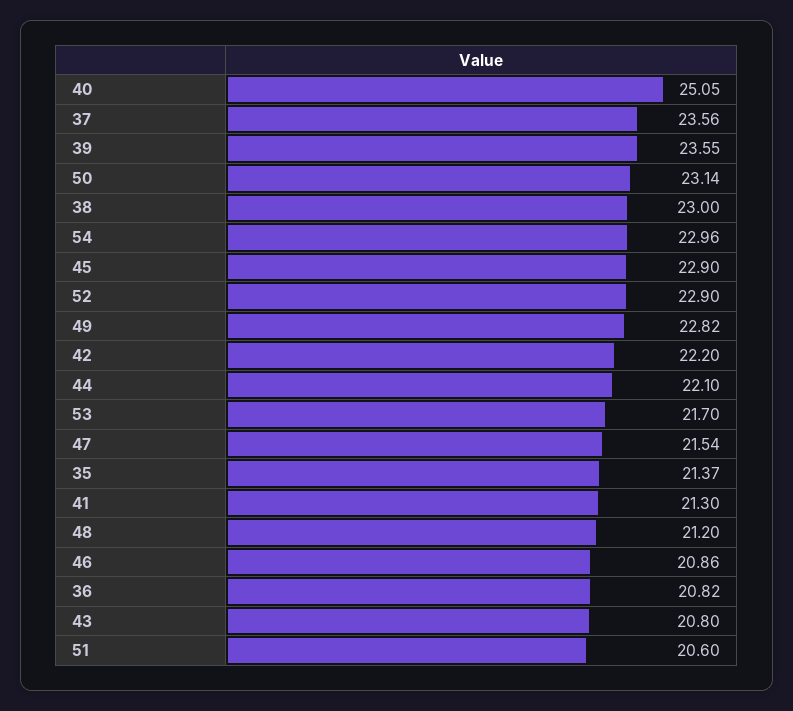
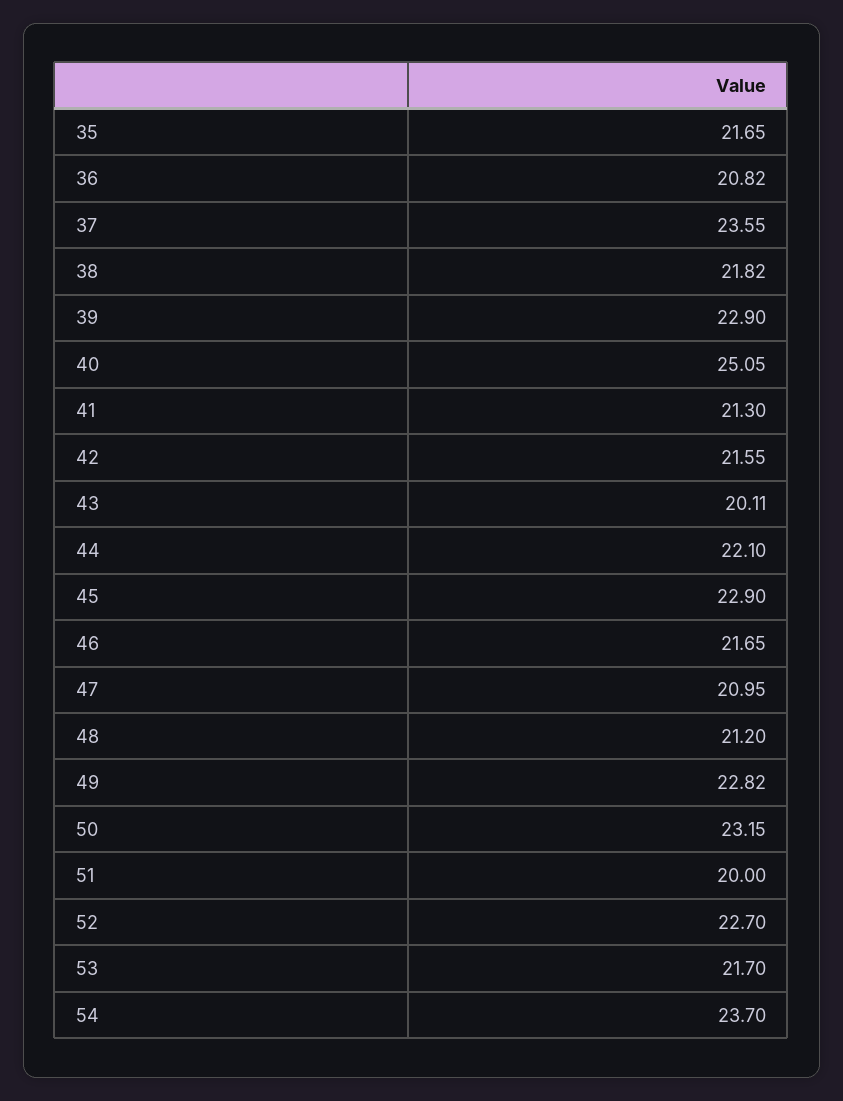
  {
    "40": 25.05,
-   "37": 23.56,
+   "37": 23.55,
-   "39": 23.55,
+   "39": 22.9,
-   "50": 23.14,
+   "50": 23.15,
-   "38": 23,
+   "38": 21.82,
-   "54": 22.96,
+   "54": 23.7,
    "45": 22.9,
-   "52": 22.9,
+   "52": 22.7,
    "49": 22.82,
-   "42": 22.2,
+   "42": 21.55,
    "44": 22.1,
    "53": 21.7,
-   "47": 21.54,
+   "47": 20.95,
-   "35": 21.37,
+   "35": 21.65,
    "41": 21.3,
    "48": 21.2,
-   "46": 20.86,
+   "46": 21.65,
    "36": 20.82,
-   "43": 20.8,
+   "43": 20.11,
-   "51": 20.6
+   "51": 20
  }

